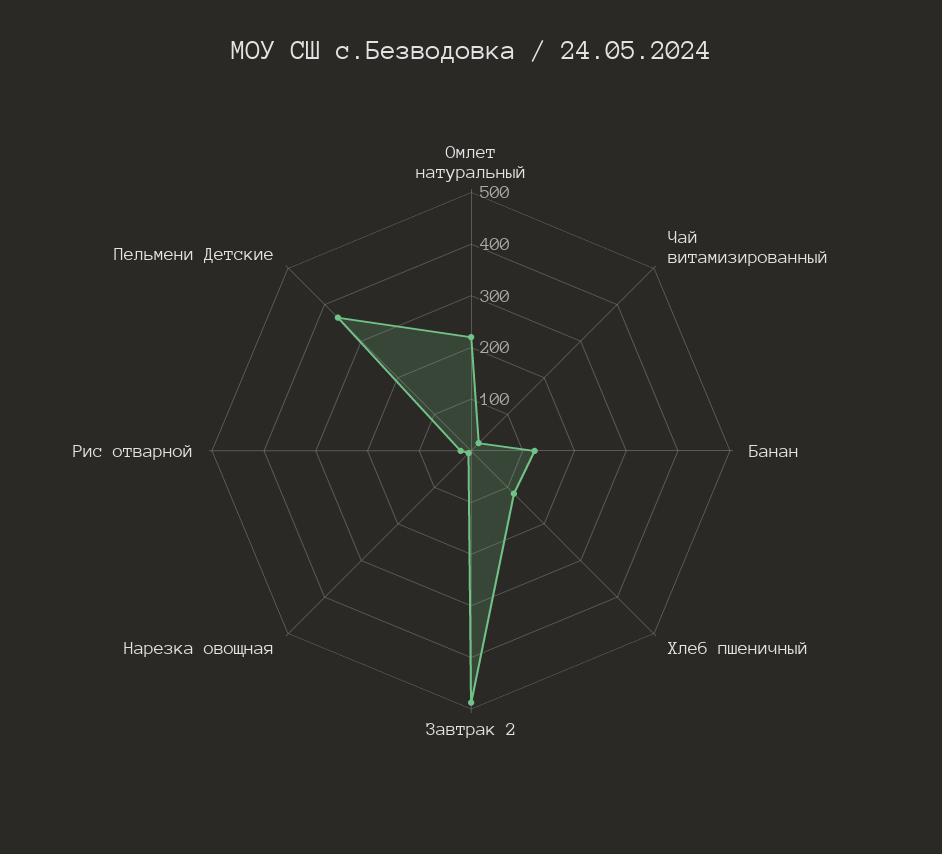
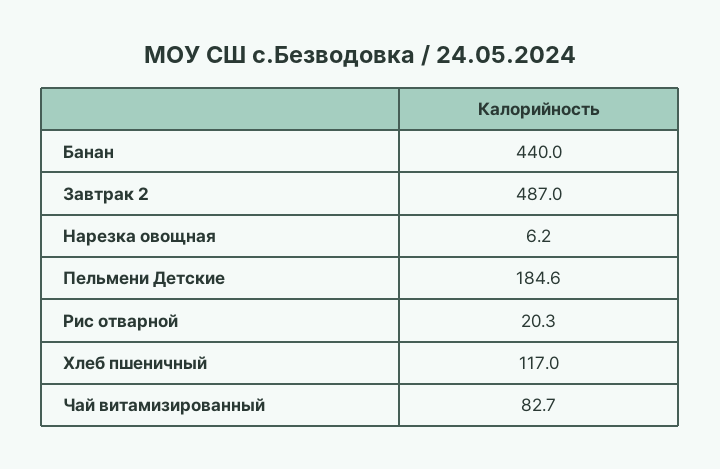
  {
-   "Омлет натуральный": 220,
-   "Чай витамизированный": 20,
+   "Чай витамизированный": 82.7,
-   "Банан": 120,
+   "Банан": 440,
    "Хлеб пшеничный": 117,
    "Завтрак 2": 487,
    "Нарезка овощная": 6.2,
    "Рис отварной": 20.3,
-   "Пельмени Детские": 360
+   "Пельмени Детские": 184.6
  }

